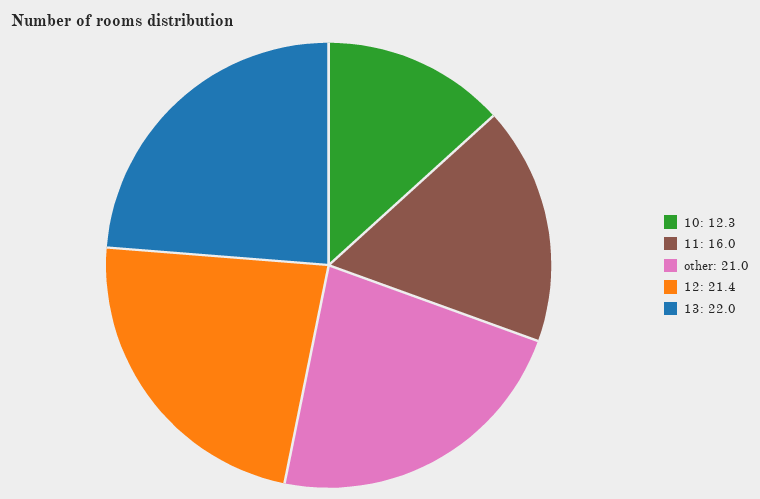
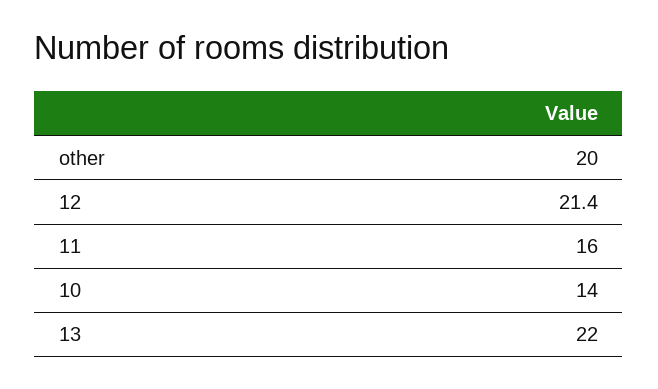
  {
-   "10": 12.3,
+   "10": 14,
    "11": 16,
-   "other": 21,
+   "other": 20,
    "12": 21.4,
    "13": 22
  }

